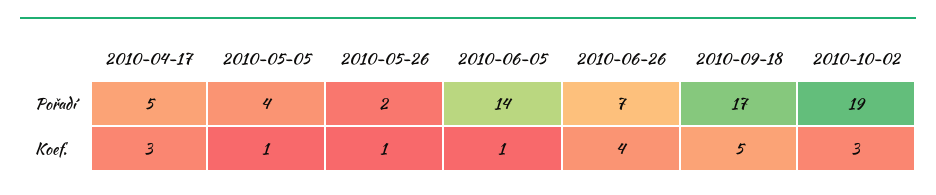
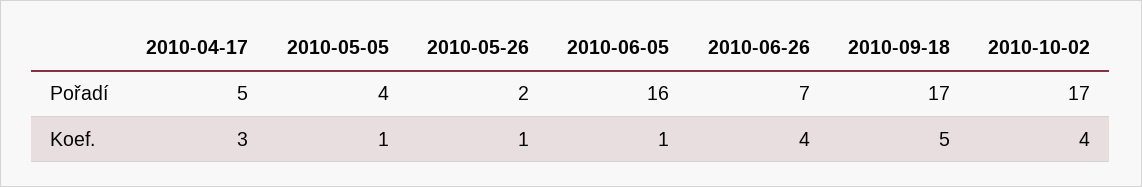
  {
    "2010-04-17": {
      "Pořadí": 5,
      "Koef.": 3
    },
    "2010-05-05": {
      "Pořadí": 4,
      "Koef.": 1
    },
    "2010-05-26": {
      "Pořadí": 2,
      "Koef.": 1
    },
    "2010-06-05": {
-     "Pořadí": 14,
+     "Pořadí": 16,
      "Koef.": 1
    },
    "2010-06-26": {
      "Pořadí": 7,
      "Koef.": 4
    },
    "2010-09-18": {
      "Pořadí": 17,
      "Koef.": 5
    },
    "2010-10-02": {
-     "Pořadí": 19,
+     "Pořadí": 17,
-     "Koef.": 3
+     "Koef.": 4
    }
  }

